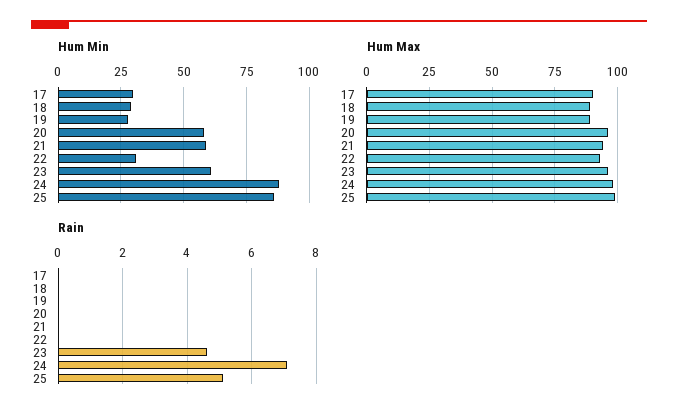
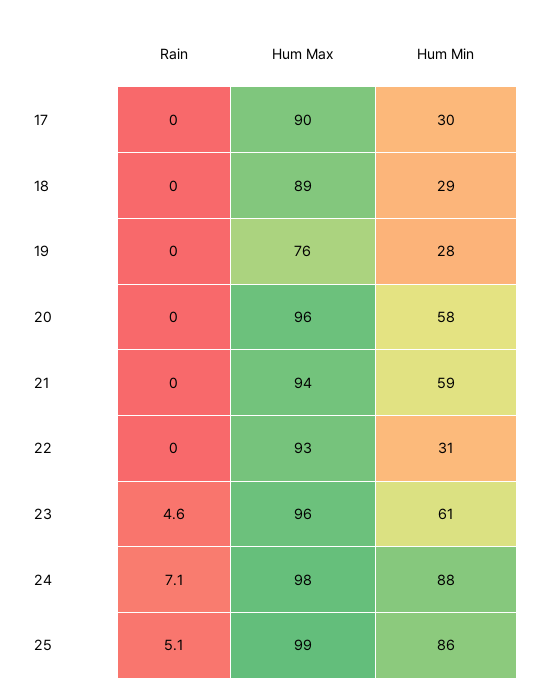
  {
    "Hum Min": {
      "17": 30,
      "18": 29,
      "19": 28,
      "20": 58,
      "21": 59,
      "22": 31,
      "23": 61,
      "24": 88,
      "25": 86
    },
    "Hum Max": {
      "17": 90,
      "18": 89,
-     "19": 90,
+     "19": 76,
      "20": 96,
      "21": 94,
      "22": 93,
      "23": 96,
      "24": 98,
      "25": 99
    },
    "Rain": {
      "17": 0,
      "18": 0,
      "19": 0,
      "20": 0,
      "21": 0,
      "22": 0,
      "23": 4.6,
      "24": 7.1,
      "25": 5.1
    }
  }

